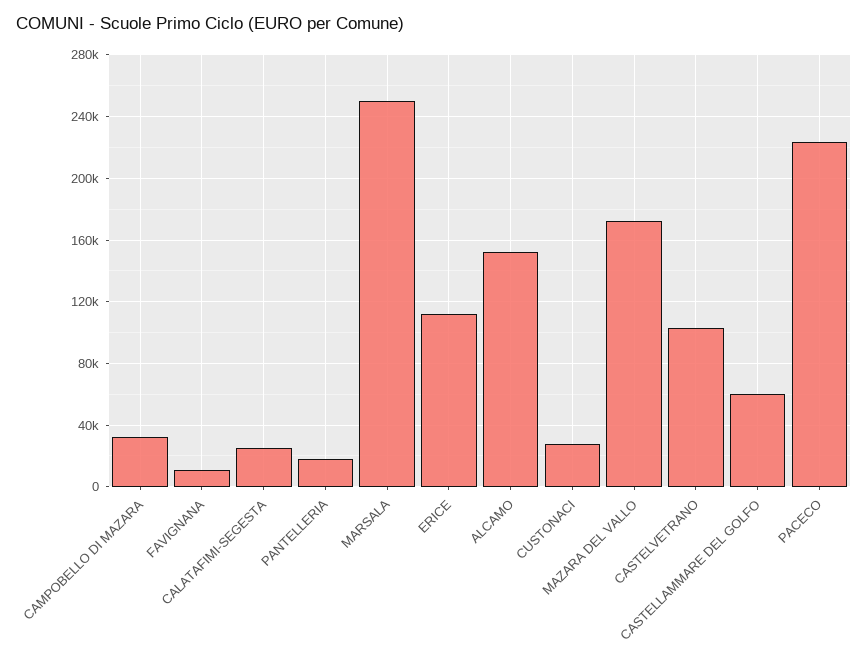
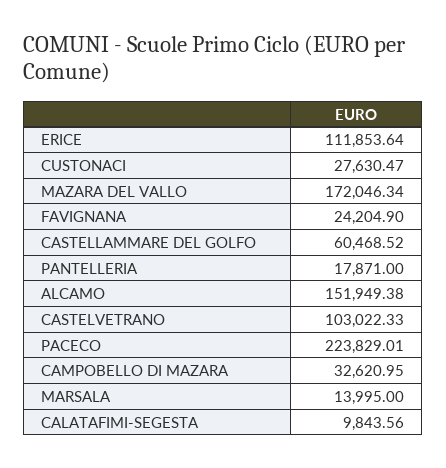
  {
    "CAMPOBELLO DI MAZARA": 32620.95,
-   "FAVIGNANA": 10000,
+   "FAVIGNANA": 24204.9,
-   "CALATAFIMI-SEGESTA": 25000,
+   "CALATAFIMI-SEGESTA": 9843.56,
    "PANTELLERIA": 17871,
-   "MARSALA": 250000,
+   "MARSALA": 13995,
    "ERICE": 111853.64,
    "ALCAMO": 151949.38,
    "CUSTONACI": 27630.47,
    "MAZARA DEL VALLO": 172046.34,
    "CASTELVETRANO": 103022.33,
    "CASTELLAMMARE DEL GOLFO": 60468.52,
    "PACECO": 223829.01
  }

